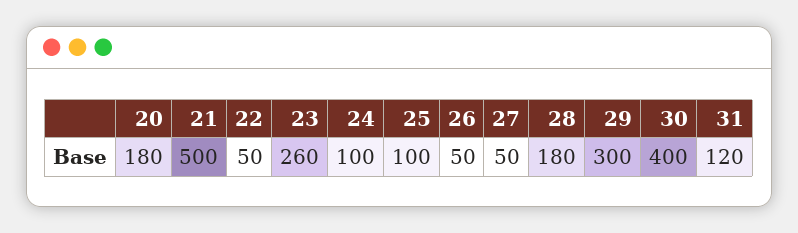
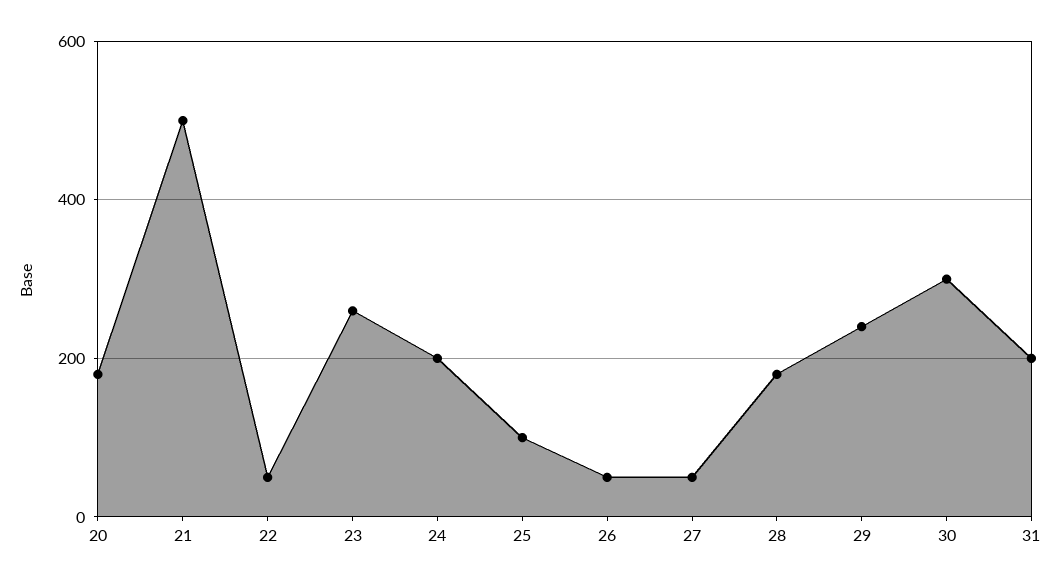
  {
    "20": 180,
    "21": 500,
    "22": 50,
    "23": 260,
-   "24": 100,
+   "24": 200,
    "25": 100,
    "26": 50,
    "27": 50,
    "28": 180,
-   "29": 300,
+   "29": 240,
-   "30": 400,
+   "30": 300,
-   "31": 120
+   "31": 200
  }

